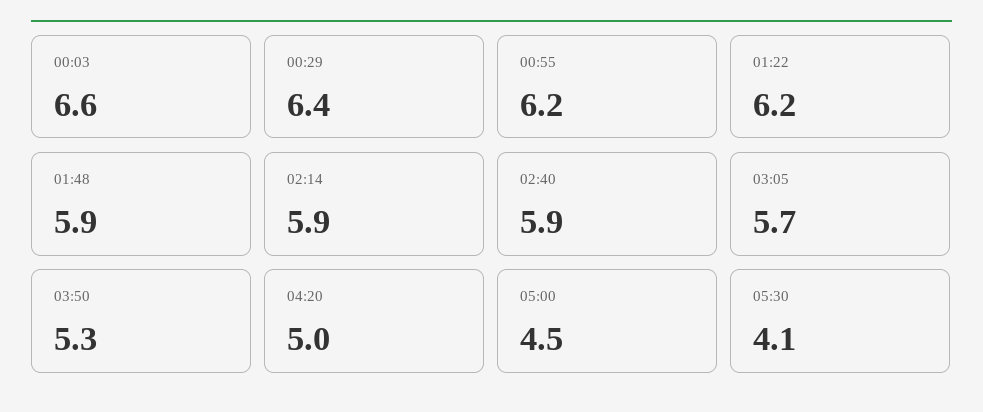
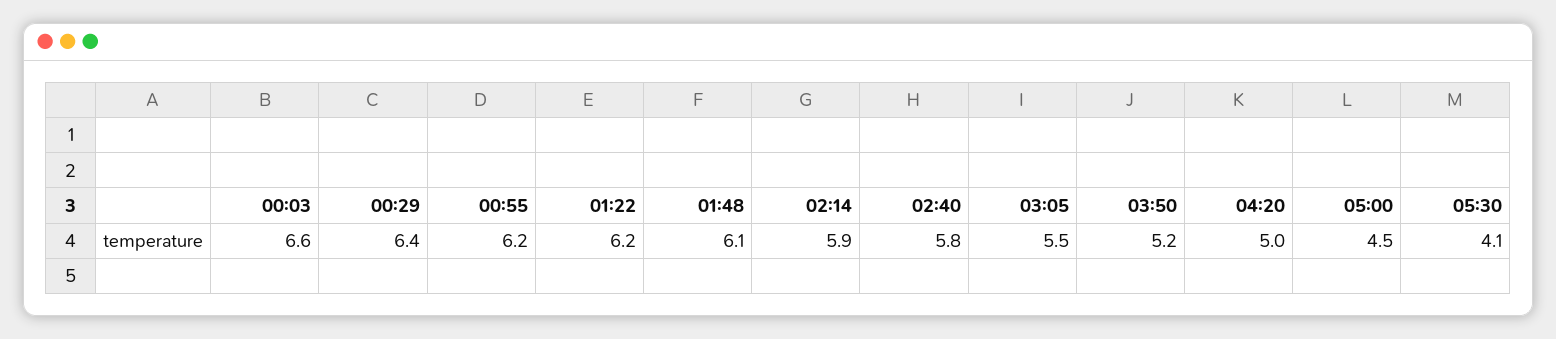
  {
    "00:03": 6.6,
    "00:29": 6.4,
    "00:55": 6.2,
    "01:22": 6.2,
-   "01:48": 5.9,
+   "01:48": 6.1,
    "02:14": 5.9,
-   "02:40": 5.9,
+   "02:40": 5.8,
-   "03:05": 5.7,
+   "03:05": 5.5,
-   "03:50": 5.3,
+   "03:50": 5.2,
    "04:20": 5,
    "05:00": 4.5,
    "05:30": 4.1
  }

